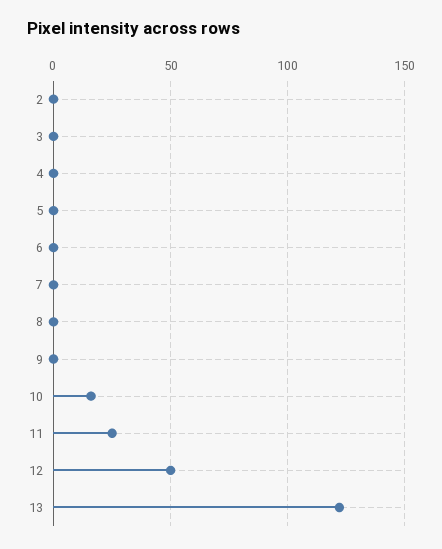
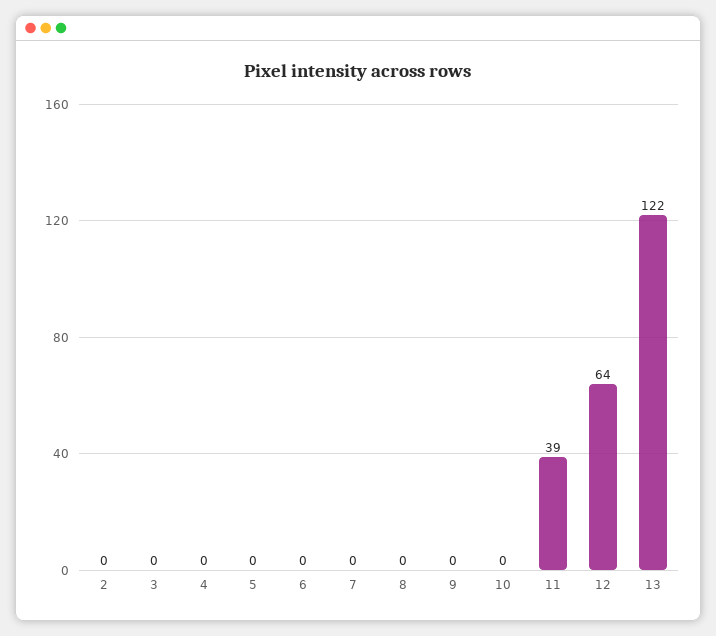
  {
    "2": 0,
    "3": 0,
    "4": 0,
    "5": 0,
    "6": 0,
    "7": 0,
    "8": 0,
    "9": 0,
-   "10": 15,
+   "10": 0,
-   "11": 25,
+   "11": 39,
-   "12": 50,
+   "12": 64,
    "13": 122
  }

